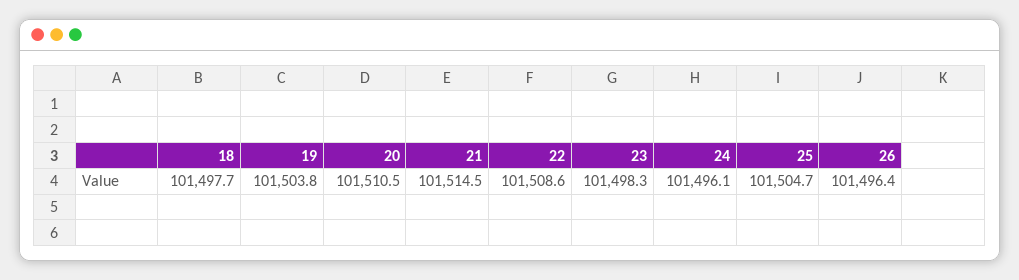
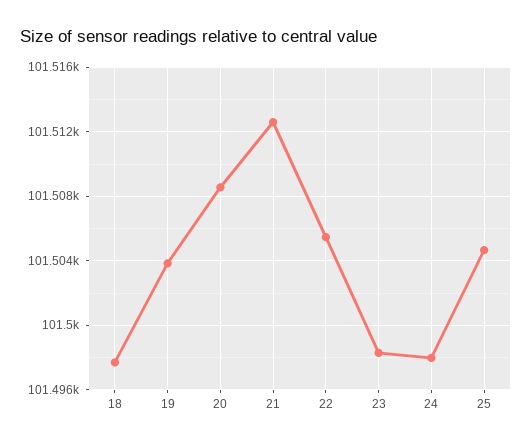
  {
    "18": 101497.7,
    "19": 101503.8,
-   "20": 101510.5,
+   "20": 101508.5,
-   "21": 101514.5,
+   "21": 101512.5,
-   "22": 101508.6,
+   "22": 101505.5,
    "23": 101498.3,
-   "24": 101496.1,
+   "24": 101498,
-   "25": 101504.7,
+   "25": 101504.7
-   "26": 101496.4
  }

